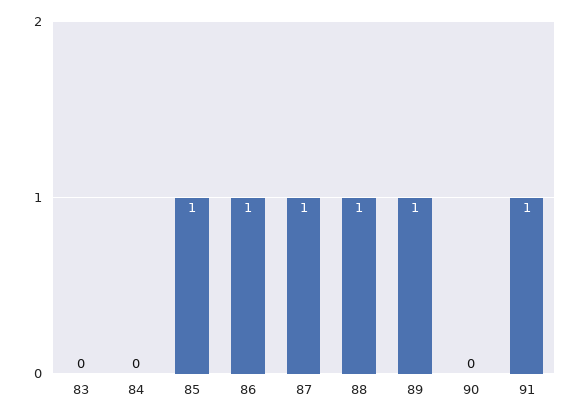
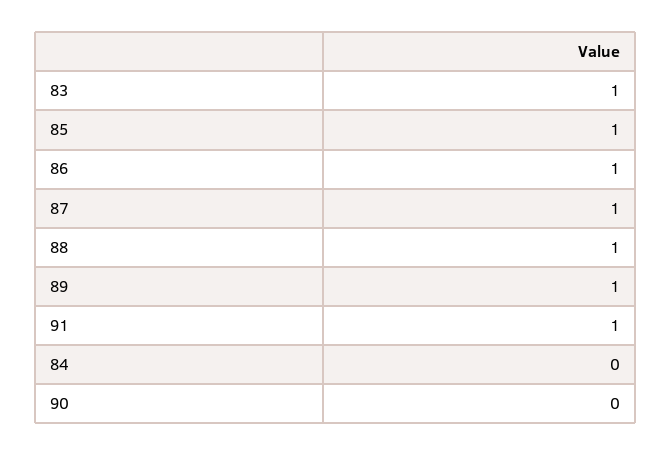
  {
-   "83": 0,
+   "83": 1,
    "84": 0,
    "85": 1,
    "86": 1,
    "87": 1,
    "88": 1,
    "89": 1,
    "90": 0,
    "91": 1
  }

